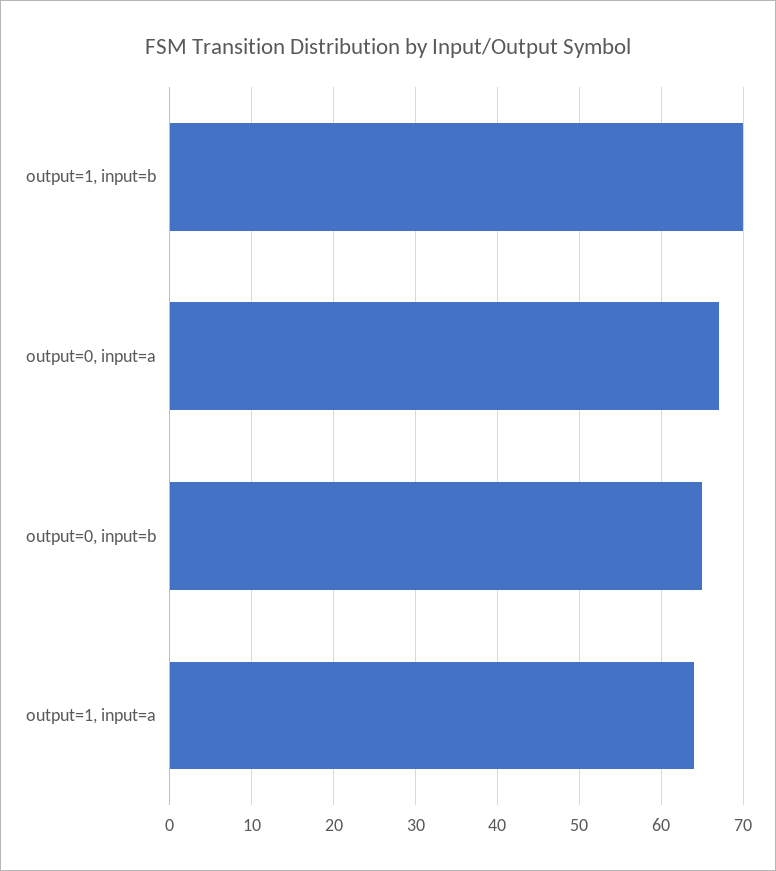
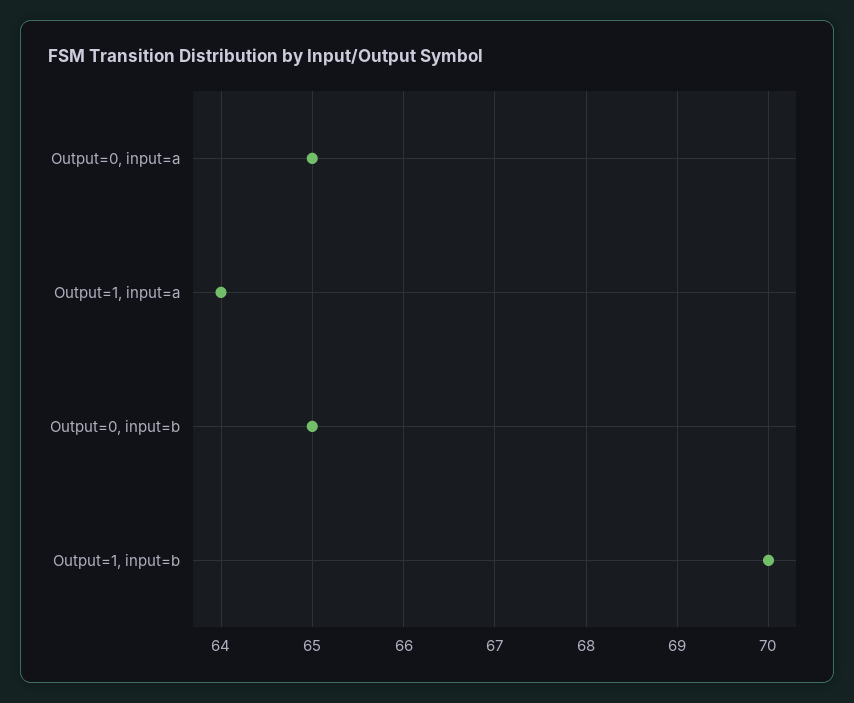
  {
    "output=1, input=b": 70,
-   "output=0, input=a": 67,
+   "output=0, input=a": 65,
    "output=0, input=b": 65,
    "output=1, input=a": 64
  }

